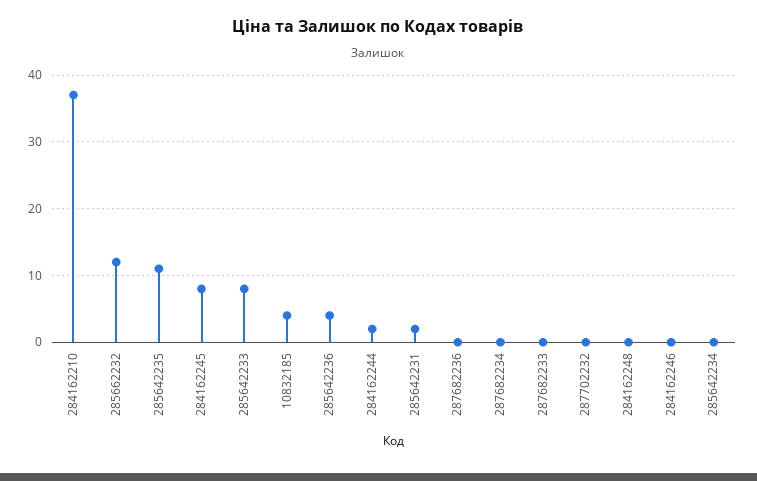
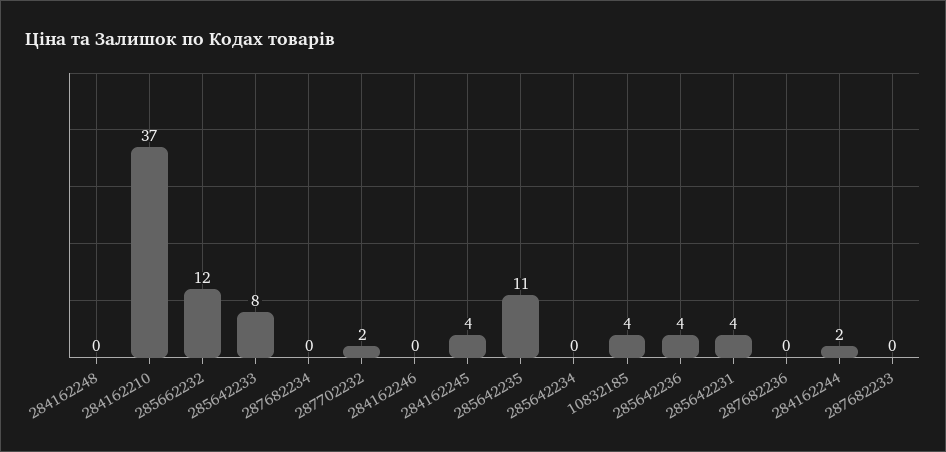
  {
    "284162210": 37,
    "285662232": 12,
    "285642235": 11,
-   "284162245": 8,
+   "284162245": 4,
    "285642233": 8,
    "10832185": 4,
    "285642236": 4,
    "284162244": 2,
-   "285642231": 2,
+   "285642231": 4,
    "287682236": 0,
    "287682234": 0,
    "287682233": 0,
-   "287702232": 0,
+   "287702232": 2,
    "284162248": 0,
    "284162246": 0,
    "285642234": 0
  }

